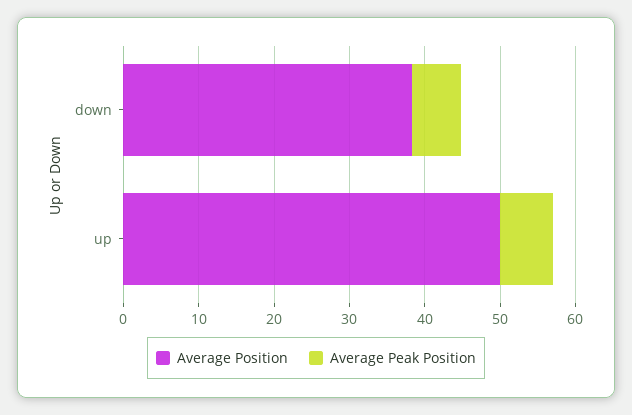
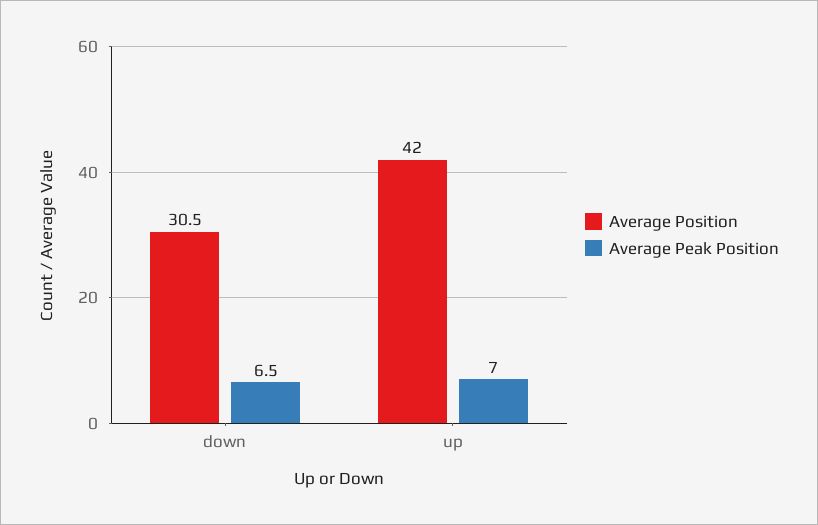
  {
    "Average Position": {
-     "down": 38,
+     "down": 30.5,
-     "up": 50
+     "up": 42
    },
    "Average Peak Position": {
      "down": 6.5,
      "up": 7
    }
  }

